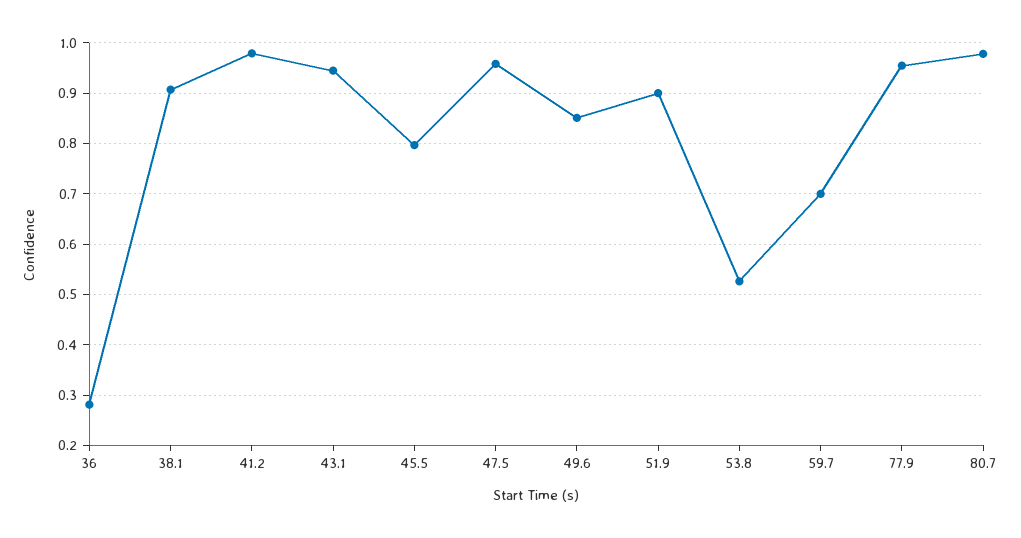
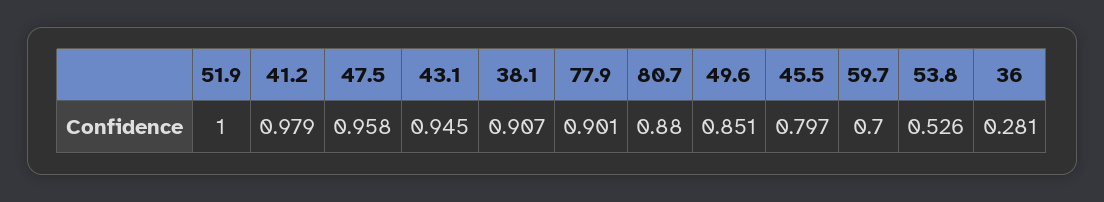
  {
    "36": 0.281,
    "38.1": 0.907,
    "41.2": 0.979,
    "43.1": 0.945,
    "45.5": 0.797,
    "47.5": 0.958,
    "49.6": 0.851,
-   "51.9": 0.9,
+   "51.9": 1,
    "53.8": 0.526,
    "59.7": 0.7,
-   "77.9": 0.96,
+   "77.9": 0.901,
-   "80.7": 0.98
+   "80.7": 0.88
  }

